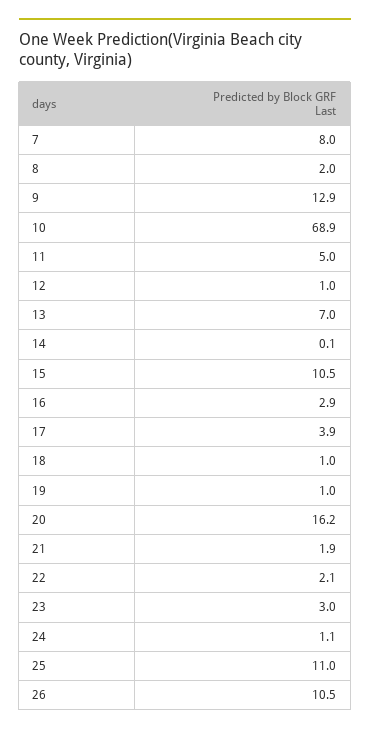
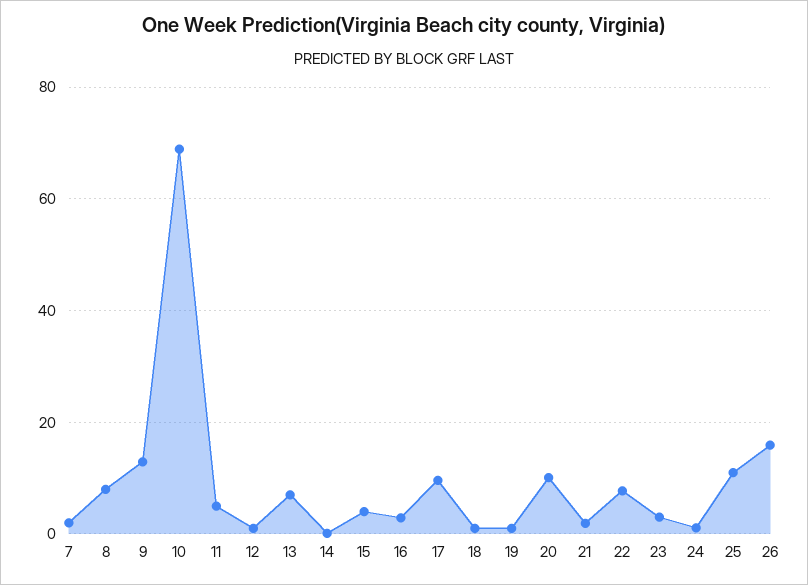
  {
-   "7": 8,
+   "7": 2,
-   "8": 2,
+   "8": 8,
    "9": 12.9,
    "10": 68.9,
    "11": 5,
    "12": 1,
    "13": 7,
    "14": 0.1,
-   "15": 10.5,
+   "15": 4,
    "16": 2.9,
-   "17": 3.9,
+   "17": 10,
    "18": 1,
    "19": 1,
-   "20": 16.2,
+   "20": 10,
    "21": 1.9,
-   "22": 2.1,
+   "22": 8,
    "23": 3,
    "24": 1.1,
    "25": 11,
-   "26": 10.5
+   "26": 16
  }

